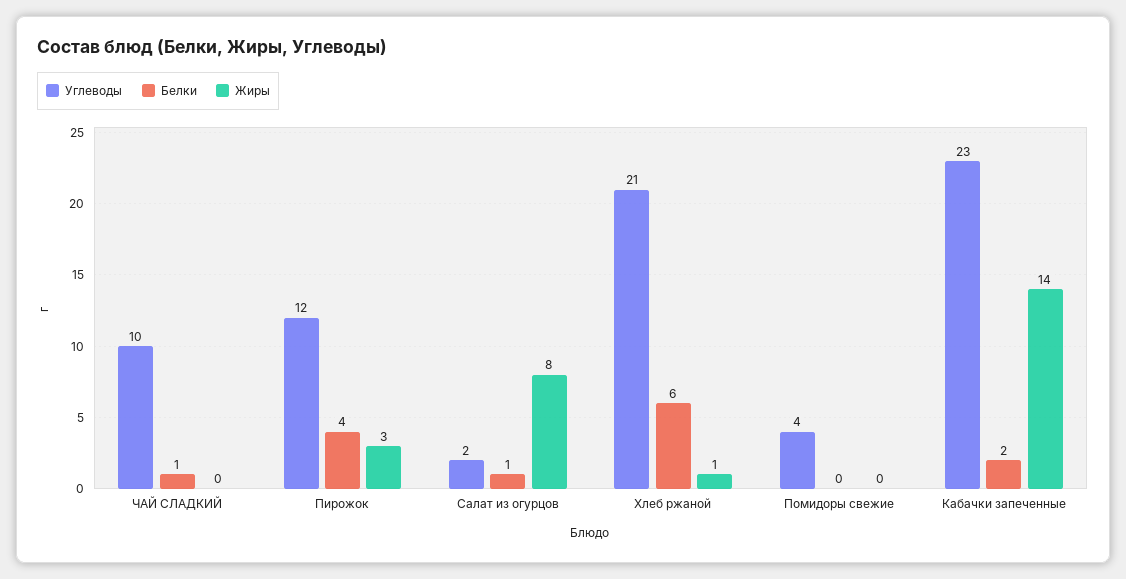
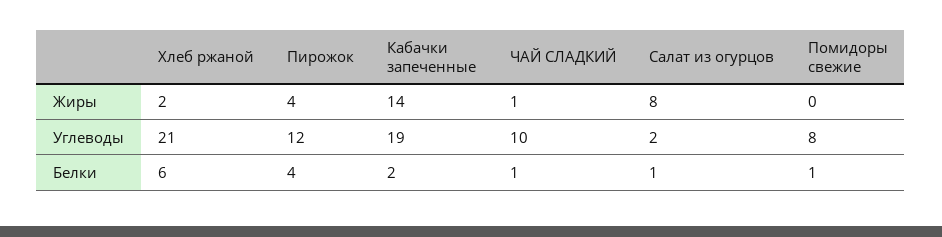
  {
    "Углеводы": {
      "ЧАЙ СЛАДКИЙ": 10,
      "Пирожок": 12,
      "Салат из огурцов": 2,
      "Хлеб ржаной": 21,
-     "Помидоры свежие": 4,
+     "Помидоры свежие": 8,
-     "Кабачки запеченные": 23
+     "Кабачки запеченные": 19
    },
    "Белки": {
      "ЧАЙ СЛАДКИЙ": 1,
      "Пирожок": 4,
      "Салат из огурцов": 1,
      "Хлеб ржаной": 6,
-     "Помидоры свежие": 0,
+     "Помидоры свежие": 1,
      "Кабачки запеченные": 2
    },
    "Жиры": {
-     "ЧАЙ СЛАДКИЙ": 0,
+     "ЧАЙ СЛАДКИЙ": 1,
-     "Пирожок": 3,
+     "Пирожок": 4,
      "Салат из огурцов": 8,
-     "Хлеб ржаной": 1,
+     "Хлеб ржаной": 2,
      "Помидоры свежие": 0,
      "Кабачки запеченные": 14
    }
  }

